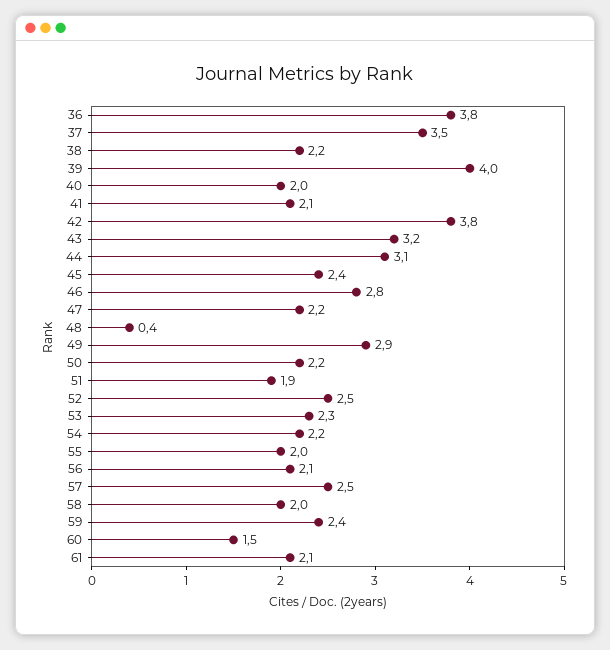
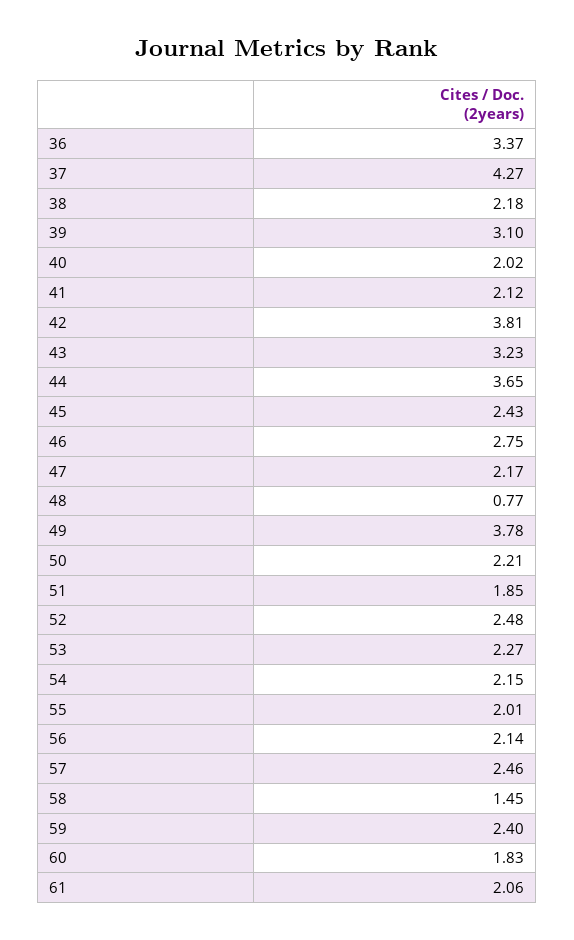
  {
-   "36": 3.8,
+   "36": 3.37,
-   "37": 3.5,
+   "37": 4.27,
    "38": 2.18,
-   "39": 4,
+   "39": 3.1,
    "40": 2.02,
    "41": 2.12,
    "42": 3.81,
    "43": 3.23,
-   "44": 3.1,
+   "44": 3.65,
    "45": 2.43,
    "46": 2.75,
    "47": 2.17,
-   "48": 0.4,
+   "48": 0.77,
-   "49": 2.9,
+   "49": 3.78,
    "50": 2.21,
    "51": 1.85,
    "52": 2.48,
    "53": 2.27,
    "54": 2.15,
    "55": 2.01,
    "56": 2.14,
    "57": 2.46,
-   "58": 2,
+   "58": 1.45,
    "59": 2.4,
-   "60": 1.5,
+   "60": 1.83,
    "61": 2.06
  }

